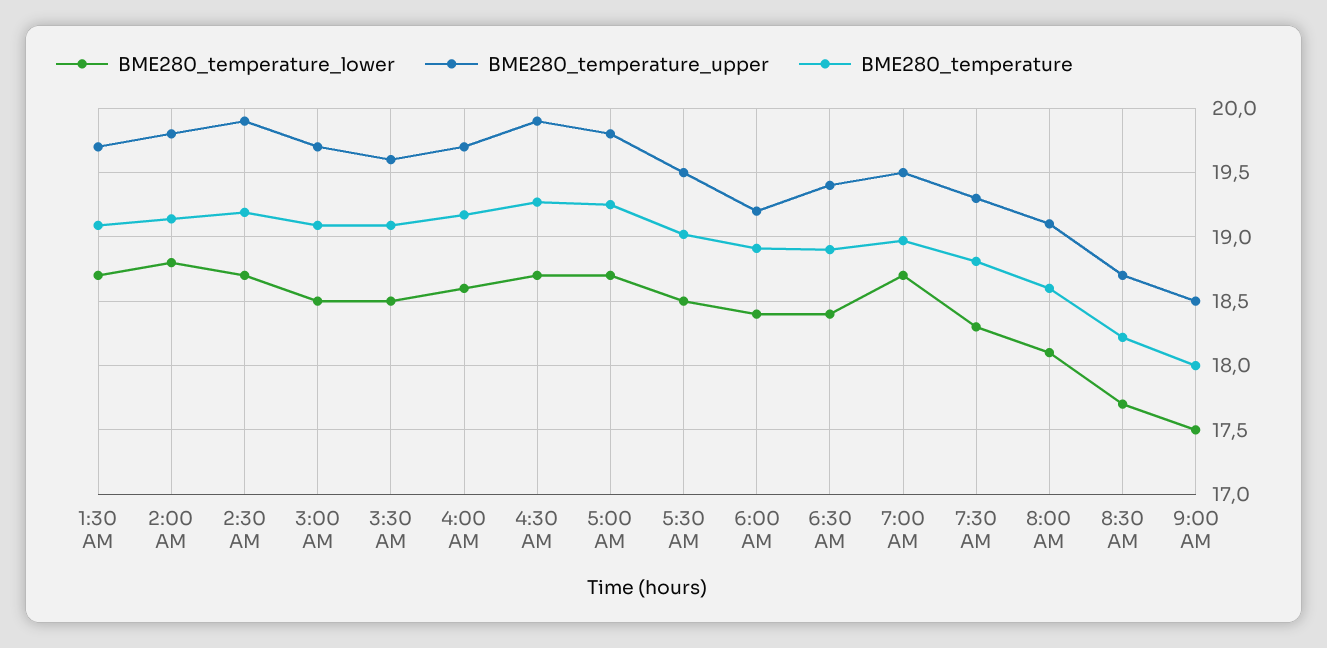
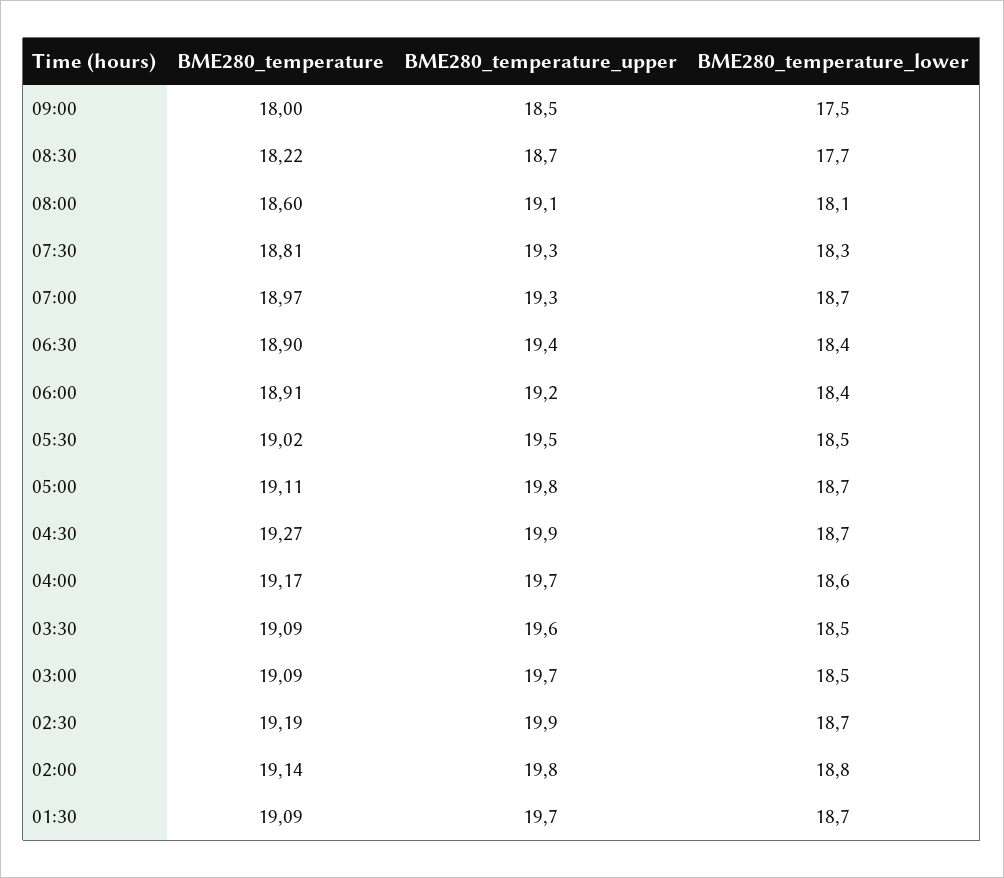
  {
    "BME280_temperature_lower": {
      "1:30 AM": 18.7,
      "2:00 AM": 18.8,
      "2:30 AM": 18.7,
      "3:00 AM": 18.5,
      "3:30 AM": 18.5,
      "4:00 AM": 18.6,
      "4:30 AM": 18.7,
      "5:00 AM": 18.7,
      "5:30 AM": 18.5,
      "6:00 AM": 18.4,
      "6:30 AM": 18.4,
      "7:00 AM": 18.7,
      "7:30 AM": 18.3,
      "8:00 AM": 18.1,
      "8:30 AM": 17.7,
      "9:00 AM": 17.5
    },
    "BME280_temperature_upper": {
      "1:30 AM": 19.7,
      "2:00 AM": 19.8,
      "2:30 AM": 19.9,
      "3:00 AM": 19.7,
      "3:30 AM": 19.6,
      "4:00 AM": 19.7,
      "4:30 AM": 19.9,
      "5:00 AM": 19.8,
      "5:30 AM": 19.5,
      "6:00 AM": 19.2,
      "6:30 AM": 19.4,
-     "7:00 AM": 19.5,
+     "7:00 AM": 19.3,
      "7:30 AM": 19.3,
      "8:00 AM": 19.1,
      "8:30 AM": 18.7,
      "9:00 AM": 18.5
    },
    "BME280_temperature": {
      "1:30 AM": 19.09,
      "2:00 AM": 19.14,
      "2:30 AM": 19.19,
      "3:00 AM": 19.09,
      "3:30 AM": 19.09,
      "4:00 AM": 19.17,
      "4:30 AM": 19.27,
-     "5:00 AM": 19.25,
+     "5:00 AM": 19.11,
      "5:30 AM": 19.02,
      "6:00 AM": 18.91,
      "6:30 AM": 18.9,
      "7:00 AM": 18.97,
      "7:30 AM": 18.81,
      "8:00 AM": 18.6,
      "8:30 AM": 18.22,
      "9:00 AM": 18
    }
  }

